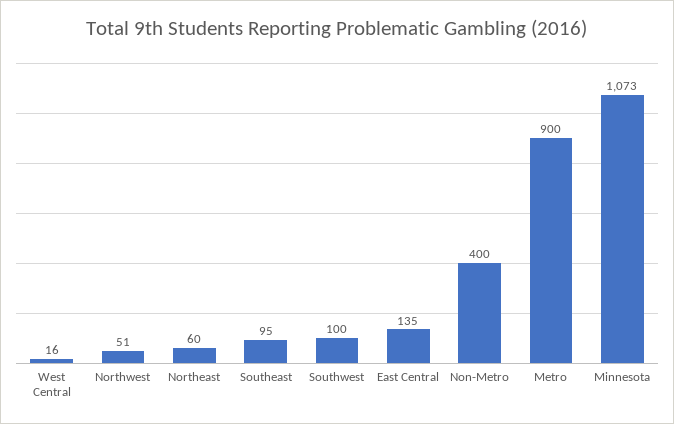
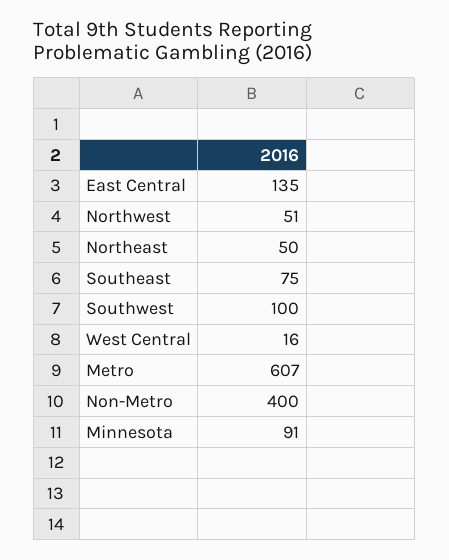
  {
    "West Central": 16,
    "Northwest": 51,
-   "Northeast": 60,
+   "Northeast": 50,
-   "Southeast": 95,
+   "Southeast": 75,
    "Southwest": 100,
    "East Central": 135,
    "Non-Metro": 400,
-   "Metro": 900,
+   "Metro": 607,
-   "Minnesota": 1073
+   "Minnesota": 91
  }

